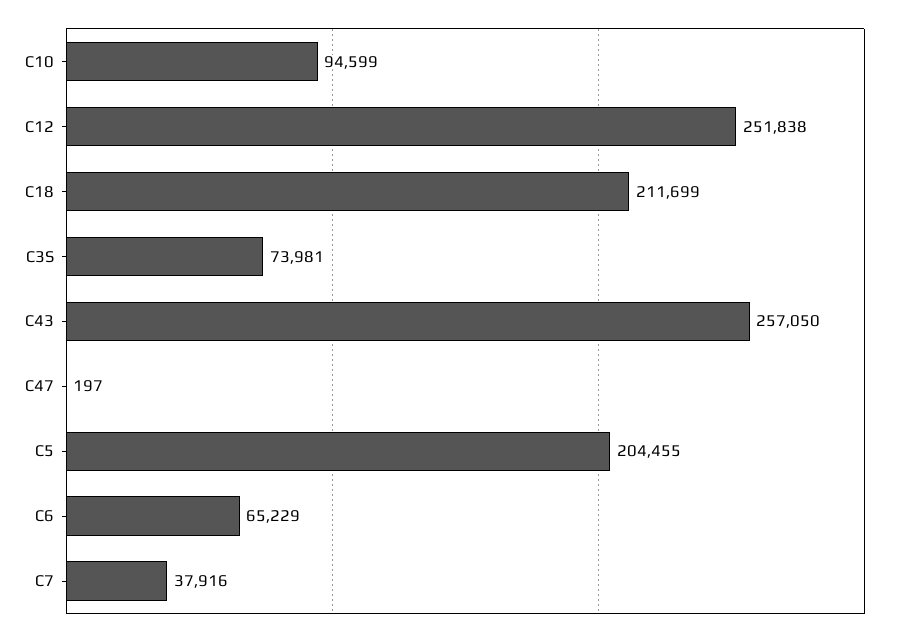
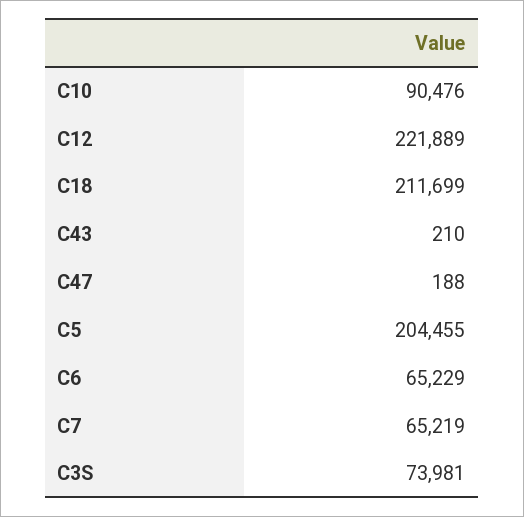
  {
-   "C10": 94599,
+   "C10": 90476,
-   "C12": 251838,
+   "C12": 221889,
    "C18": 211699,
    "C3S": 73981,
-   "C43": 257050,
+   "C43": 210,
-   "C47": 197,
+   "C47": 188,
    "C5": 204455,
    "C6": 65229,
-   "C7": 37916
+   "C7": 65219
  }

